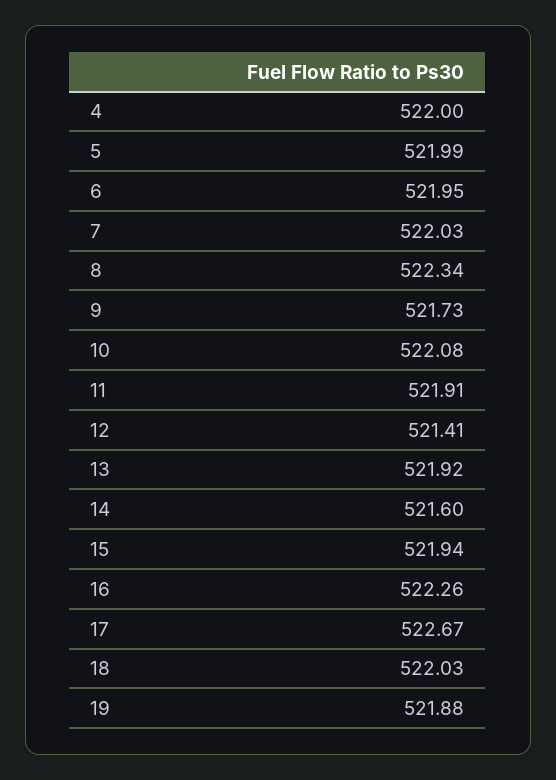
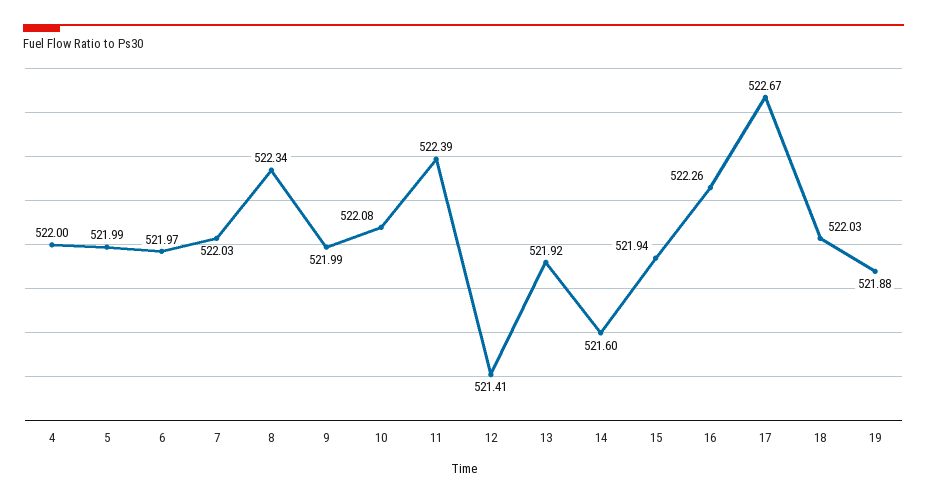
  {
    "4": 522,
    "5": 521.99,
-   "6": 521.95,
+   "6": 521.97,
    "7": 522.03,
    "8": 522.34,
-   "9": 521.73,
+   "9": 521.99,
    "10": 522.08,
-   "11": 521.91,
+   "11": 522.39,
    "12": 521.41,
    "13": 521.92,
    "14": 521.6,
    "15": 521.94,
    "16": 522.26,
    "17": 522.67,
    "18": 522.03,
    "19": 521.88
  }

